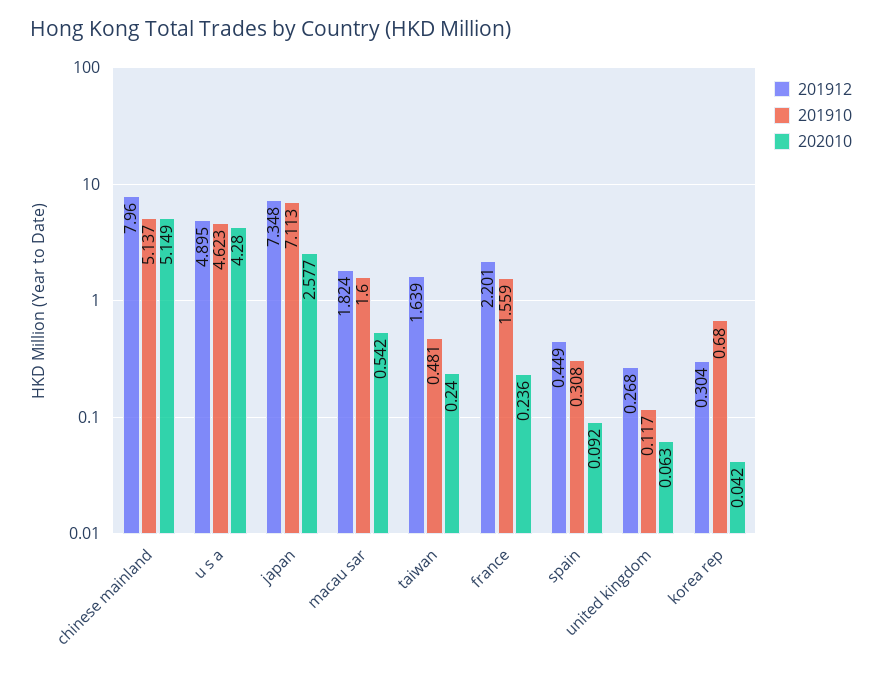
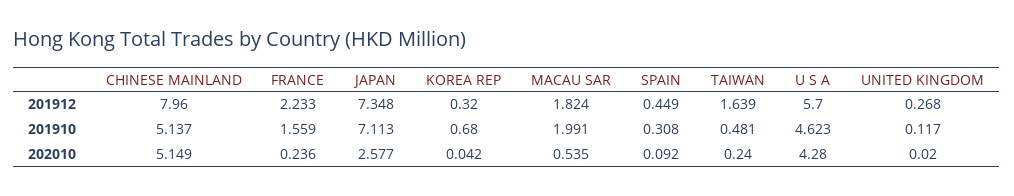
  {
    "201912": {
      "chinese mainland": 7.96,
-     "u s a": 4.895,
+     "u s a": 5.7,
      "japan": 7.348,
      "macau sar": 1.824,
      "taiwan": 1.639,
-     "france": 2.201,
+     "france": 2.233,
      "spain": 0.449,
      "united kingdom": 0.268,
-     "korea rep": 0.304
+     "korea rep": 0.32
    },
    "201910": {
      "chinese mainland": 5.137,
      "u s a": 4.623,
      "japan": 7.113,
-     "macau sar": 1.6,
+     "macau sar": 1.991,
      "taiwan": 0.481,
      "france": 1.559,
      "spain": 0.308,
      "united kingdom": 0.117,
      "korea rep": 0.68
    },
    "202010": {
      "chinese mainland": 5.149,
      "u s a": 4.28,
      "japan": 2.577,
-     "macau sar": 0.542,
+     "macau sar": 0.535,
      "taiwan": 0.24,
      "france": 0.236,
      "spain": 0.092,
-     "united kingdom": 0.063,
+     "united kingdom": 0.02,
      "korea rep": 0.042
    }
  }

